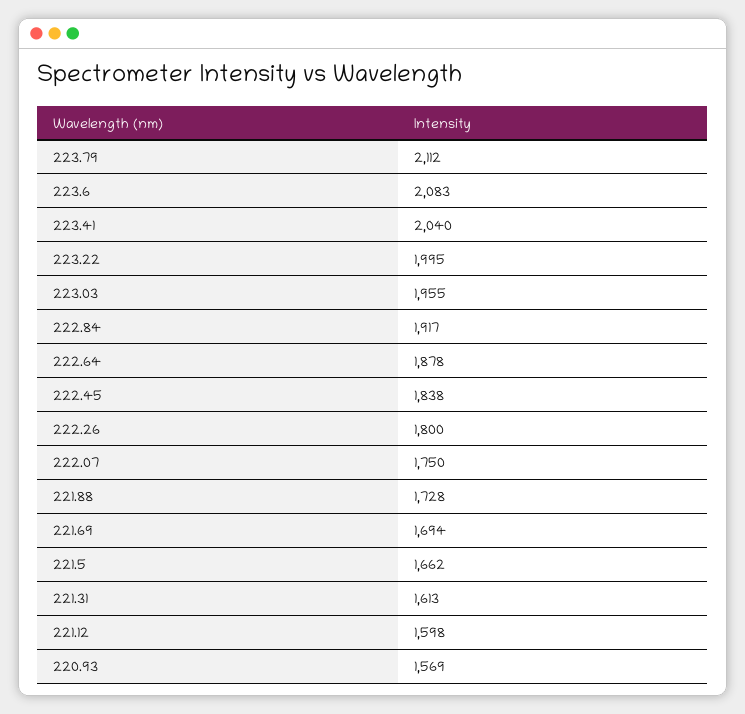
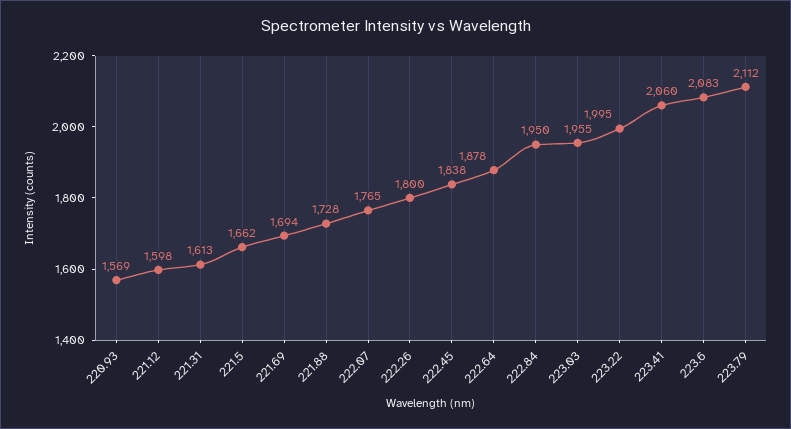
  {
    "223.79": 2112,
    "223.6": 2083,
-   "223.41": 2040,
+   "223.41": 2060,
    "223.22": 1995,
    "223.03": 1955,
-   "222.84": 1917,
+   "222.84": 1950,
    "222.64": 1878,
    "222.45": 1838,
    "222.26": 1800,
-   "222.07": 1750,
+   "222.07": 1765,
    "221.88": 1728,
    "221.69": 1694,
    "221.5": 1662,
    "221.31": 1613,
    "221.12": 1598,
    "220.93": 1569
  }

